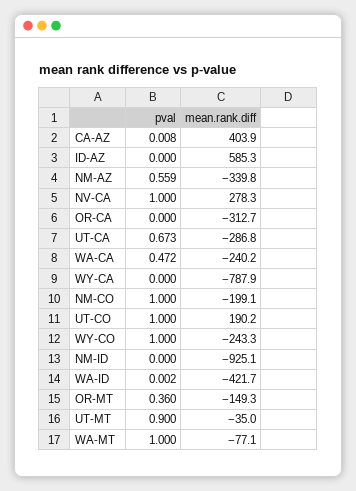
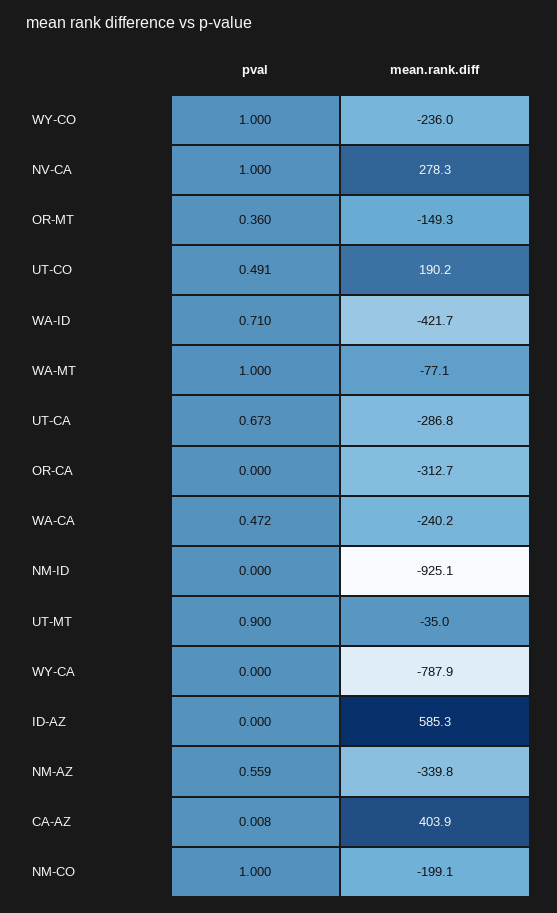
  {
    "pval": {
      "CA-AZ": 0.008,
      "ID-AZ": 0,
      "NM-AZ": 0.559,
      "NV-CA": 1,
      "OR-CA": 0,
      "UT-CA": 0.673,
      "WA-CA": 0.472,
      "WY-CA": 0,
      "NM-CO": 1,
-     "UT-CO": 1,
+     "UT-CO": 0.491,
      "WY-CO": 1,
      "NM-ID": 0,
-     "WA-ID": 0.002,
+     "WA-ID": 0.71,
      "OR-MT": 0.36,
      "UT-MT": 0.9,
      "WA-MT": 1
    },
    "mean.rank.diff": {
      "CA-AZ": 403.9,
      "ID-AZ": 585.3,
      "NM-AZ": -339.8,
      "NV-CA": 278.3,
      "OR-CA": -312.7,
      "UT-CA": -286.8,
      "WA-CA": -240.2,
      "WY-CA": -787.9,
      "NM-CO": -199.1,
      "UT-CO": 190.2,
-     "WY-CO": -243.3,
+     "WY-CO": -236,
      "NM-ID": -925.1,
      "WA-ID": -421.7,
      "OR-MT": -149.3,
      "UT-MT": -35,
      "WA-MT": -77.1
    }
  }

